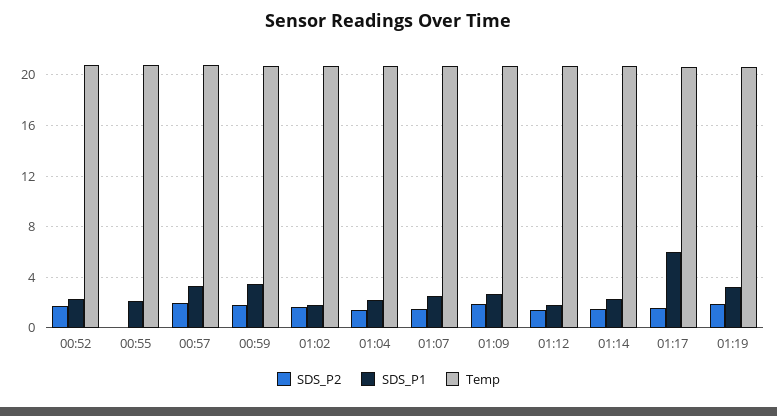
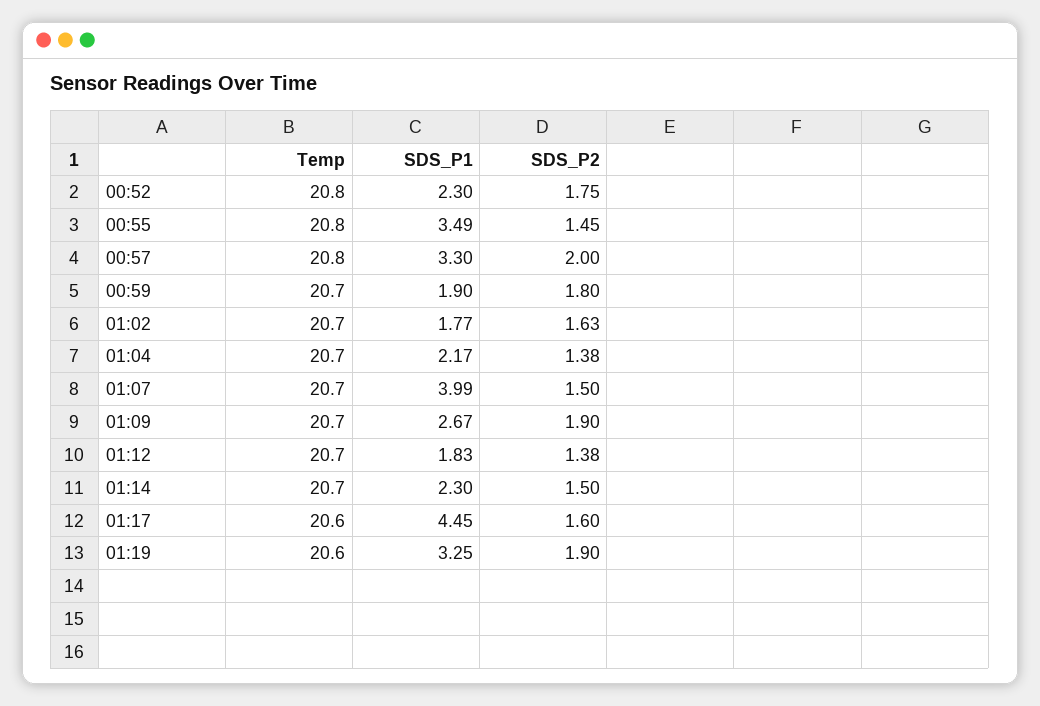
  {
    "SDS_P2": {
      "00:52": 1.75,
-     "00:55": 0,
+     "00:55": 1.45,
      "00:57": 2,
      "00:59": 1.8,
      "01:02": 1.63,
      "01:04": 1.38,
      "01:07": 1.5,
      "01:09": 1.9,
      "01:12": 1.38,
      "01:14": 1.5,
      "01:17": 1.6,
      "01:19": 1.9
    },
    "SDS_P1": {
      "00:52": 2.3,
-     "00:55": 2,
+     "00:55": 3.49,
      "00:57": 3.3,
-     "00:59": 3.5,
+     "00:59": 1.9,
      "01:02": 1.77,
      "01:04": 2.17,
-     "01:07": 2.5,
+     "01:07": 3.99,
      "01:09": 2.67,
      "01:12": 1.83,
      "01:14": 2.3,
-     "01:17": 6,
+     "01:17": 4.45,
      "01:19": 3.25
    },
    "Temp": {
      "00:52": 20.8,
      "00:55": 20.8,
      "00:57": 20.8,
      "00:59": 20.7,
      "01:02": 20.7,
      "01:04": 20.7,
      "01:07": 20.7,
      "01:09": 20.7,
      "01:12": 20.7,
      "01:14": 20.7,
      "01:17": 20.6,
      "01:19": 20.6
    }
  }

